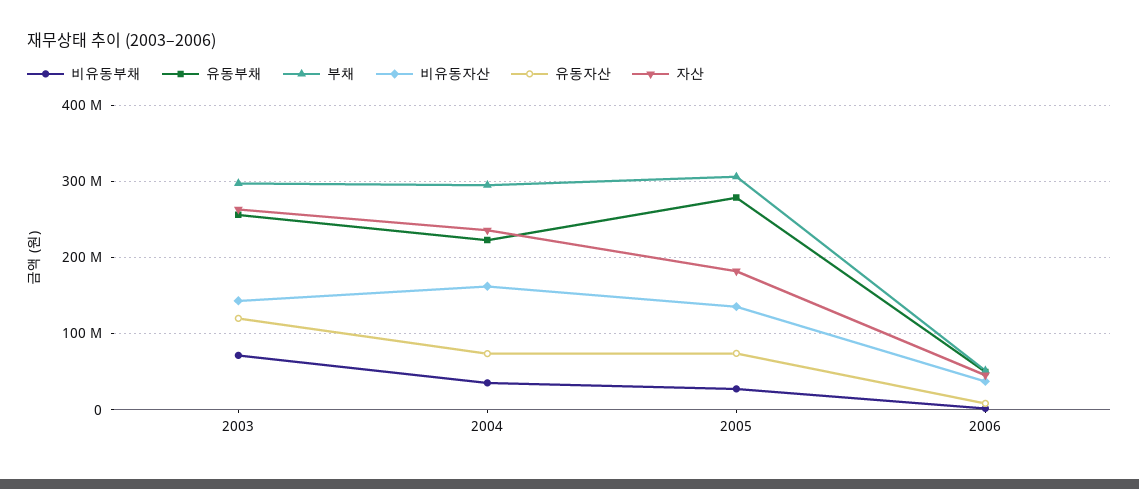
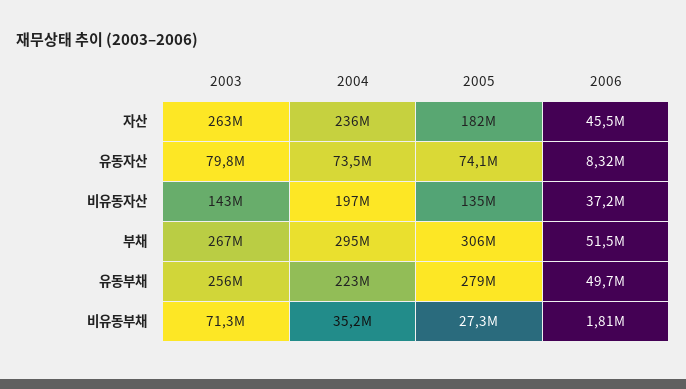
  {
    "비유동부채": {
      "2003": 71300000,
      "2004": 35200000,
      "2005": 27300000,
      "2006": 1810000
    },
    "유동부채": {
      "2003": 256000000,
      "2004": 223000000,
      "2005": 279000000,
      "2006": 49700000
    },
    "부채": {
-     "2003": 300000000,
+     "2003": 267000000,
      "2004": 295000000,
      "2005": 306000000,
      "2006": 51500000
    },
    "비유동자산": {
      "2003": 143000000,
-     "2004": 160000000,
+     "2004": 197000000,
      "2005": 135000000,
      "2006": 37200000
    },
    "유동자산": {
-     "2003": 120000000,
+     "2003": 79800000,
      "2004": 73500000,
      "2005": 74100000,
      "2006": 8320000
    },
    "자산": {
      "2003": 263000000,
      "2004": 236000000,
      "2005": 182000000,
      "2006": 45500000
    }
  }

